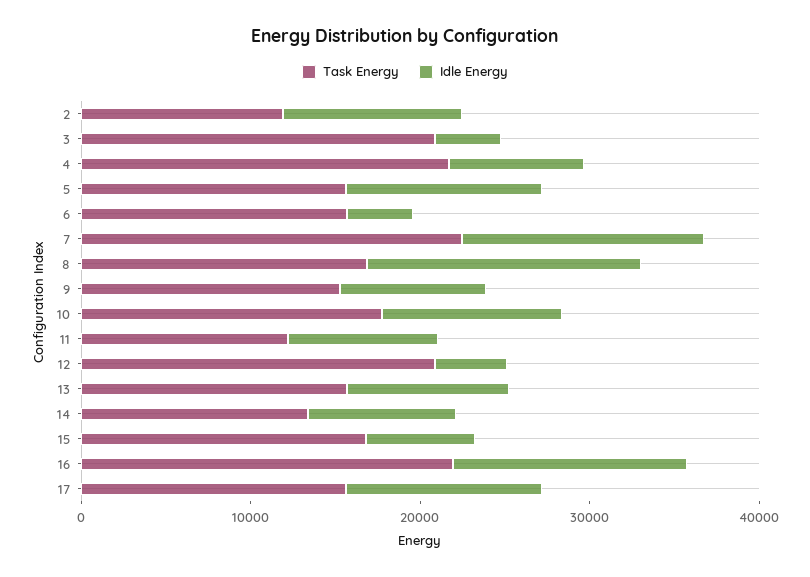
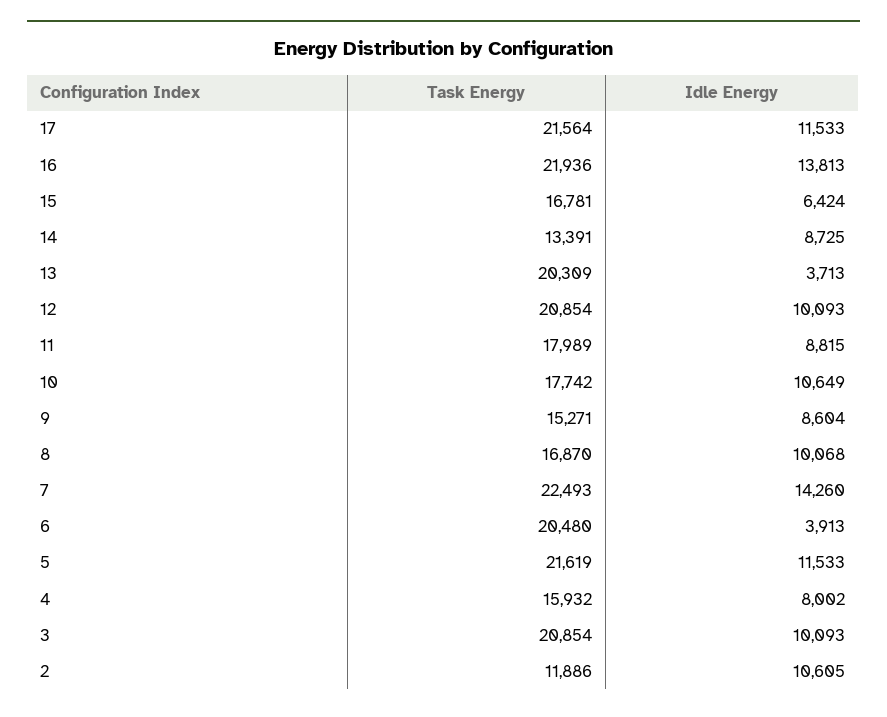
  {
    "Task Energy": {
      "2": 11886,
      "3": 20854,
-     "4": 22000,
+     "4": 15932,
-     "5": 16000,
+     "5": 21619,
-     "6": 16000,
+     "6": 20480,
      "7": 22493,
      "8": 16870,
      "9": 15271,
      "10": 17742,
-     "11": 12000,
+     "11": 17989,
      "12": 20854,
-     "13": 16000,
+     "13": 20309,
      "14": 13391,
      "15": 16781,
      "16": 21936,
-     "17": 16000
+     "17": 21564
    },
    "Idle Energy": {
      "2": 10605,
-     "3": 4000,
+     "3": 10093,
      "4": 8002,
      "5": 11533,
      "6": 3913,
      "7": 14260,
-     "8": 16000,
+     "8": 10068,
      "9": 8604,
      "10": 10649,
      "11": 8815,
-     "12": 4000,
+     "12": 10093,
-     "13": 10000,
+     "13": 3713,
      "14": 8725,
      "15": 6424,
      "16": 13813,
      "17": 11533
    }
  }

